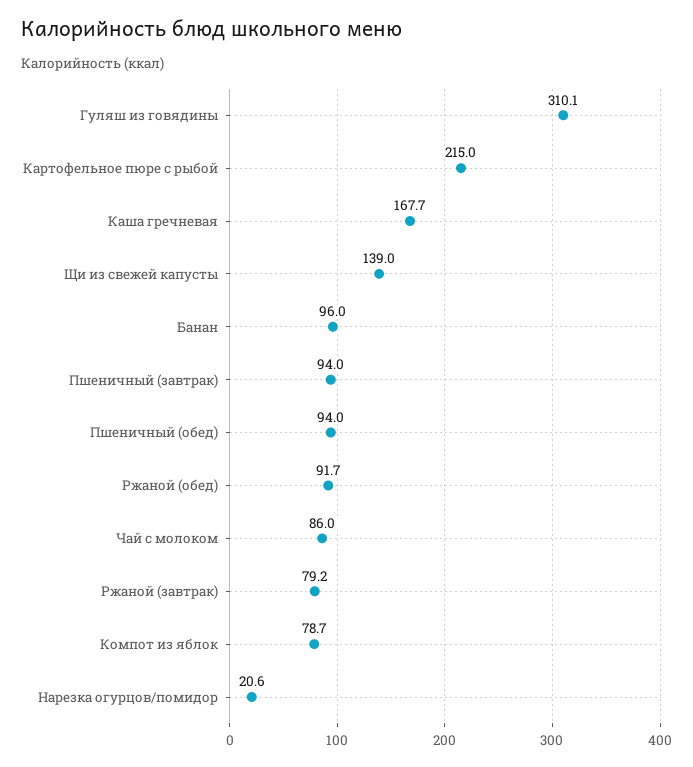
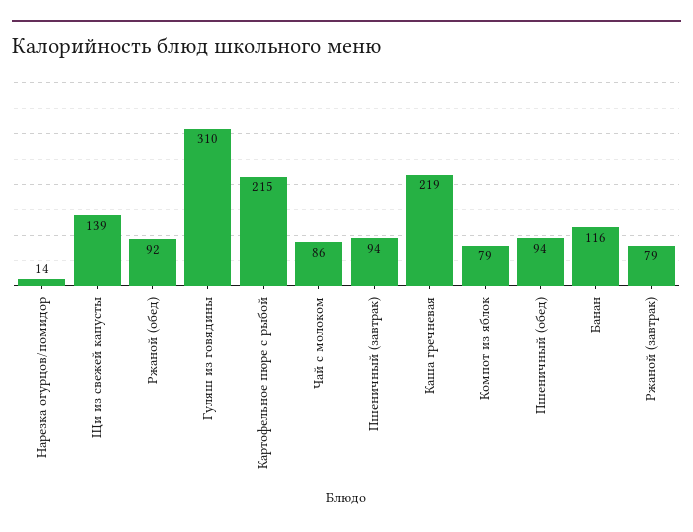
  {
    "Гуляш из говядины": 310.1,
    "Картофельное пюре с рыбой": 215,
-   "Каша гречневая": 167.7,
+   "Каша гречневая": 219,
    "Щи из свежей капусты": 139,
-   "Банан": 96,
+   "Банан": 116,
    "Пшеничный (завтрак)": 94,
    "Пшеничный (обед)": 94,
    "Ржаной (обед)": 91.7,
    "Чай с молоком": 86,
    "Ржаной (завтрак)": 79.2,
    "Компот из яблок": 78.7,
-   "Нарезка огурцов/помидор": 20.6
+   "Нарезка огурцов/помидор": 14
  }

